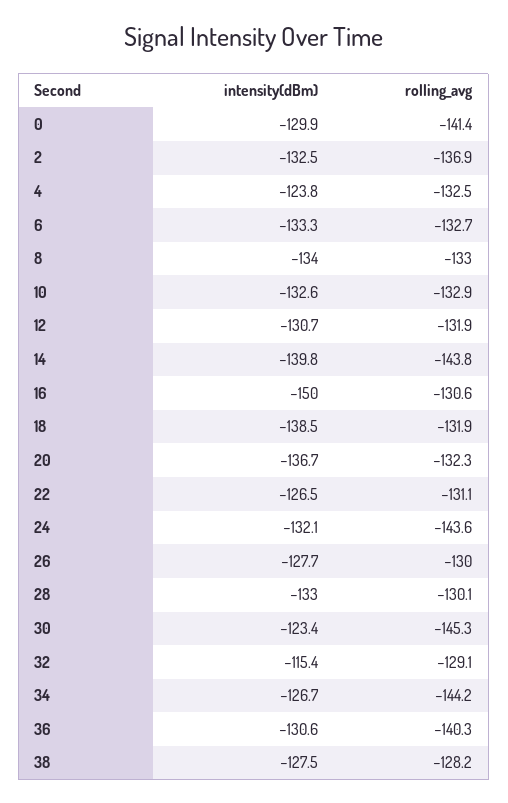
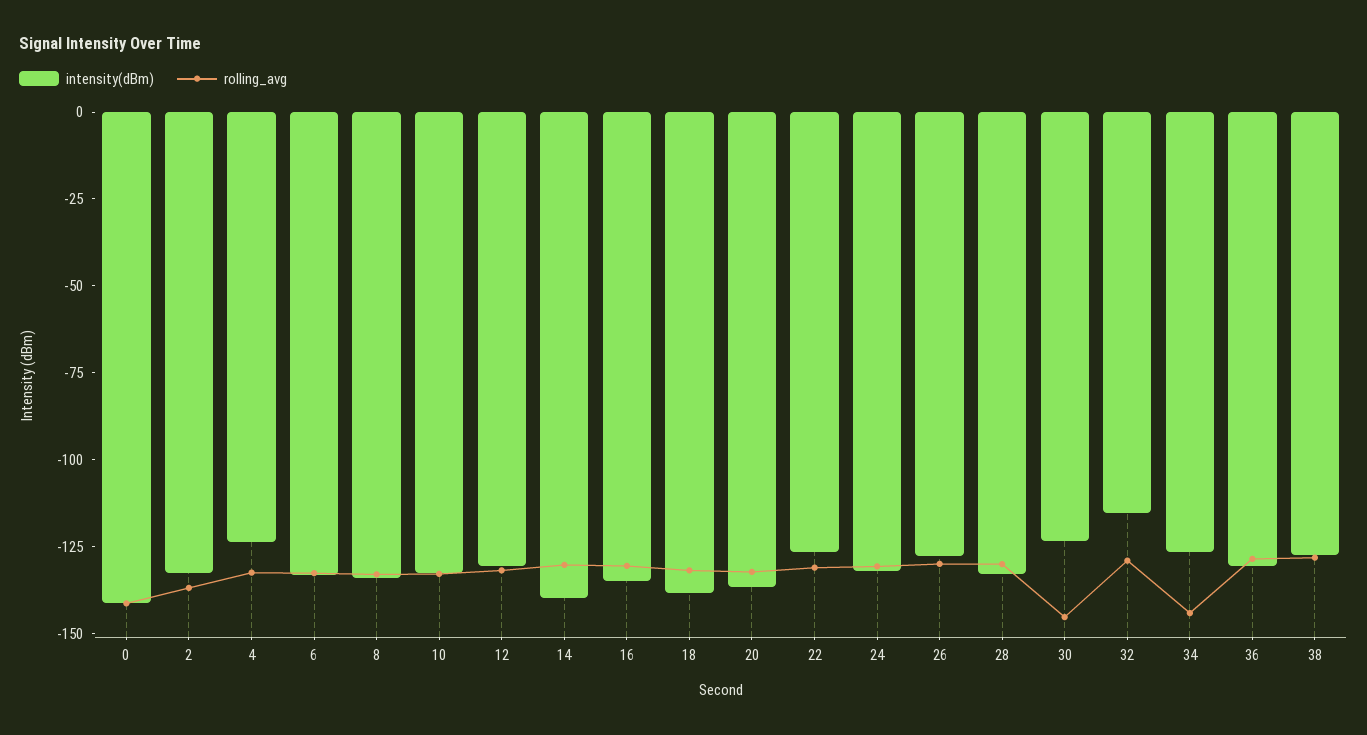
  {
    "intensity(dBm)": {
-     "0": -129.9,
+     "0": -140,
      "2": -132.5,
      "4": -123.8,
      "6": -133.3,
      "8": -134,
      "10": -132.6,
      "12": -130.7,
      "14": -139.8,
-     "16": -150,
+     "16": -135,
      "18": -138.5,
      "20": -136.7,
      "22": -126.5,
      "24": -132.1,
      "26": -127.7,
      "28": -133,
      "30": -123.4,
      "32": -115.4,
      "34": -126.7,
      "36": -130.6,
      "38": -127.5
    },
    "rolling_avg": {
      "0": -141.4,
      "2": -136.9,
      "4": -132.5,
      "6": -132.7,
      "8": -133,
      "10": -132.9,
      "12": -131.9,
-     "14": -143.8,
+     "14": -130,
      "16": -130.6,
      "18": -131.9,
      "20": -132.3,
      "22": -131.1,
-     "24": -143.6,
+     "24": -130,
      "26": -130,
      "28": -130.1,
      "30": -145.3,
      "32": -129.1,
      "34": -144.2,
-     "36": -140.3,
+     "36": -130,
      "38": -128.2
    }
  }

